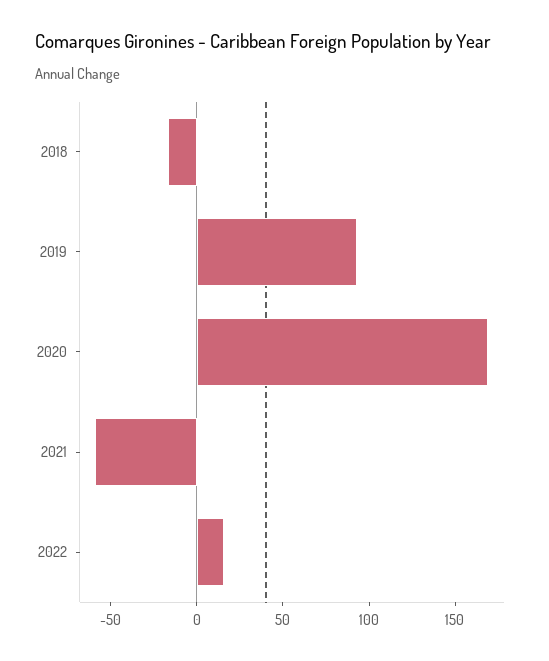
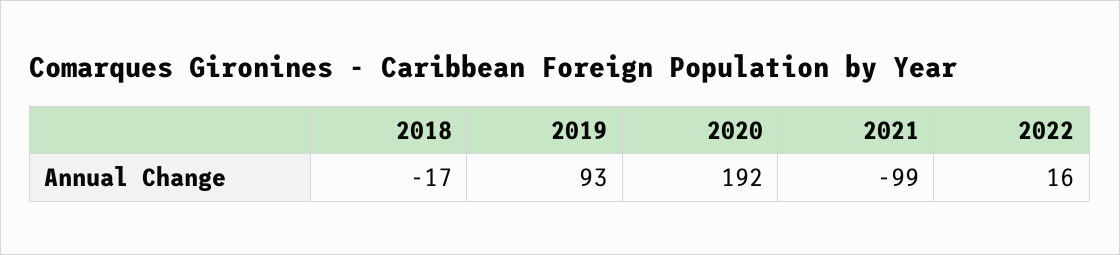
  {
    "2018": -17,
    "2019": 93,
-   "2020": 170,
+   "2020": 192,
-   "2021": -60,
+   "2021": -99,
    "2022": 16
  }

